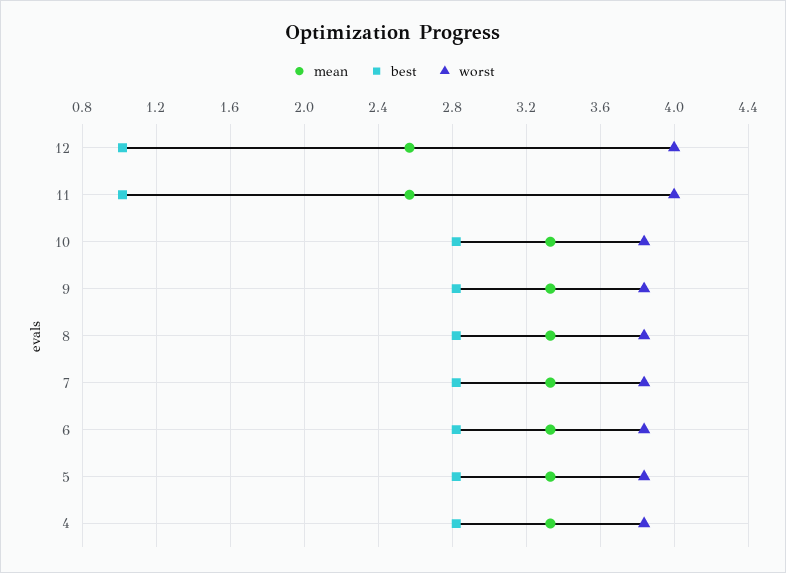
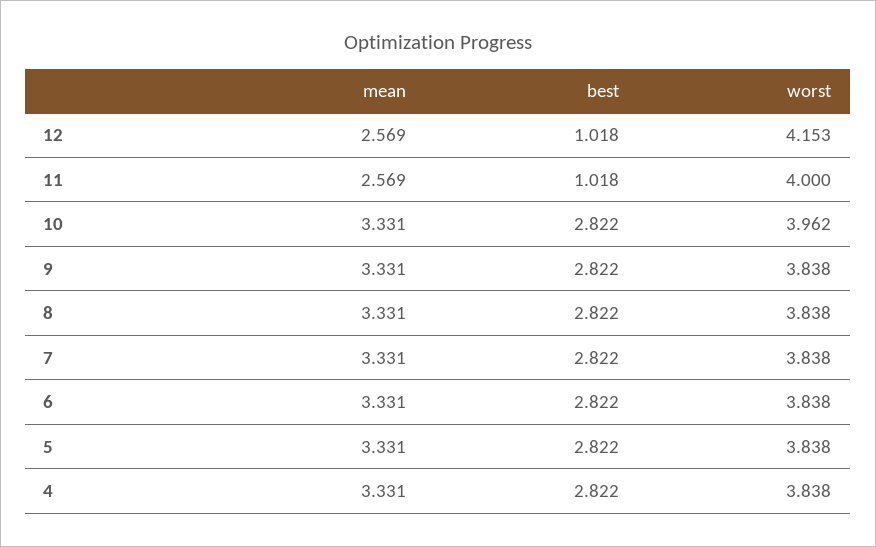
  {
    "mean": {
      "12": 2.569,
      "11": 2.569,
      "10": 3.331,
      "9": 3.331,
      "8": 3.331,
      "7": 3.331,
      "6": 3.331,
      "5": 3.331,
      "4": 3.331
    },
    "best": {
      "12": 1.018,
      "11": 1.018,
      "10": 2.822,
      "9": 2.822,
      "8": 2.822,
      "7": 2.822,
      "6": 2.822,
      "5": 2.822,
      "4": 2.822
    },
    "worst": {
-     "12": 4,
+     "12": 4.153,
      "11": 4,
-     "10": 3.85,
+     "10": 3.962,
      "9": 3.838,
      "8": 3.838,
      "7": 3.838,
      "6": 3.838,
      "5": 3.838,
      "4": 3.838
    }
  }

